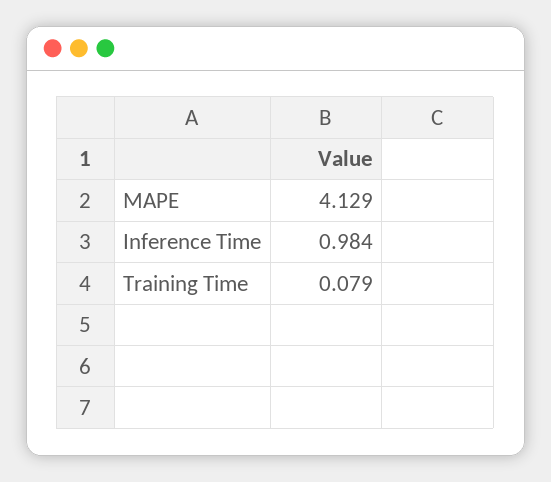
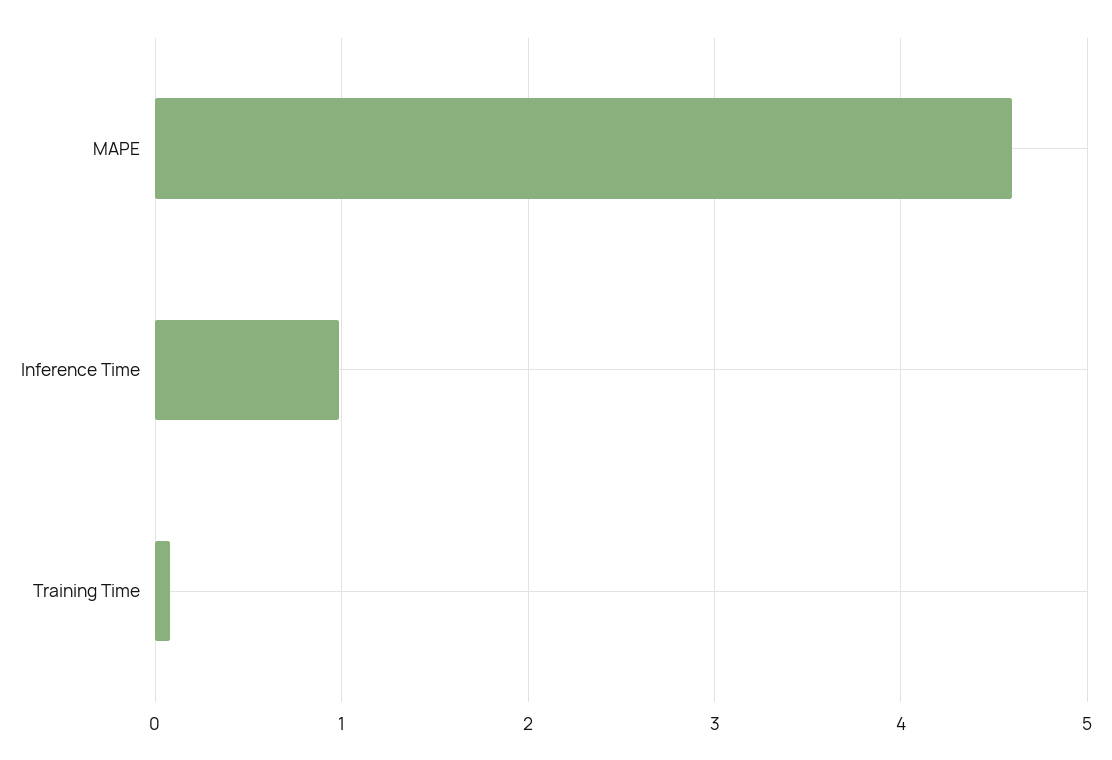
  {
-   "MAPE": 4.129,
+   "MAPE": 4.6,
    "Inference Time": 0.984,
    "Training Time": 0.079
  }

